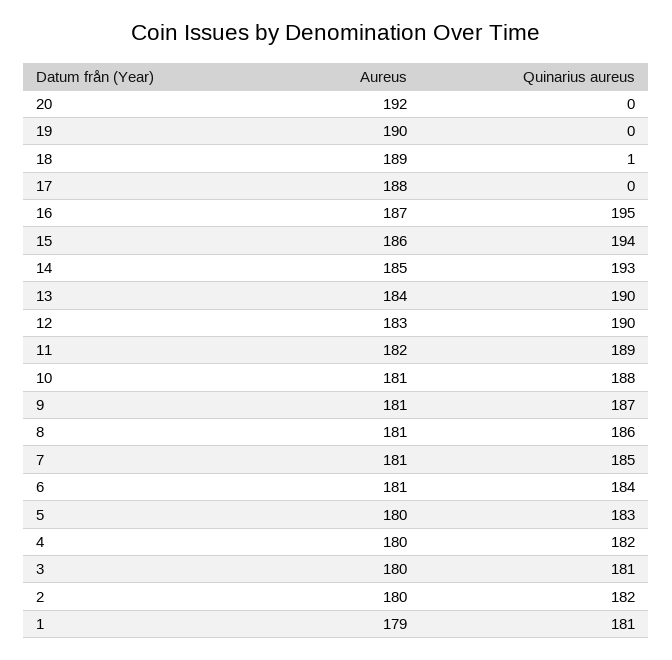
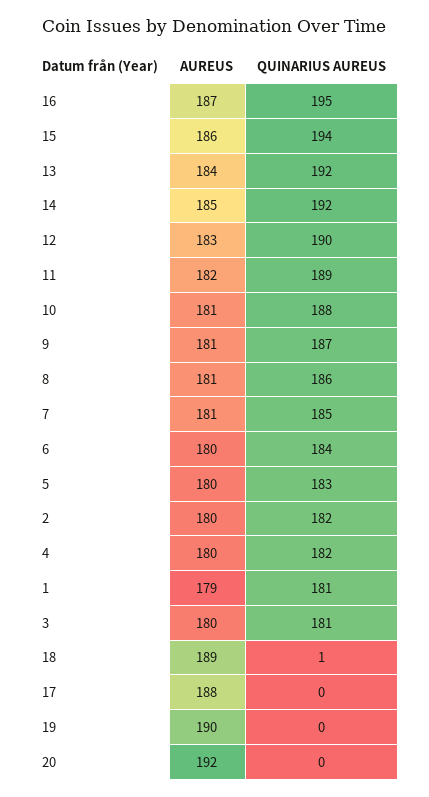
  {
    "Aureus": {
      "20": 192,
      "19": 190,
      "18": 189,
      "17": 188,
      "16": 187,
      "15": 186,
      "14": 185,
      "13": 184,
      "12": 183,
      "11": 182,
      "10": 181,
      "9": 181,
      "8": 181,
      "7": 181,
-     "6": 181,
+     "6": 180,
      "5": 180,
      "4": 180,
      "3": 180,
      "2": 180,
      "1": 179
    },
    "Quinarius aureus": {
      "20": 0,
      "19": 0,
      "18": 1,
      "17": 0,
      "16": 195,
      "15": 194,
-     "14": 193,
+     "14": 192,
-     "13": 190,
+     "13": 192,
      "12": 190,
      "11": 189,
      "10": 188,
      "9": 187,
      "8": 186,
      "7": 185,
      "6": 184,
      "5": 183,
      "4": 182,
      "3": 181,
      "2": 182,
      "1": 181
    }
  }

